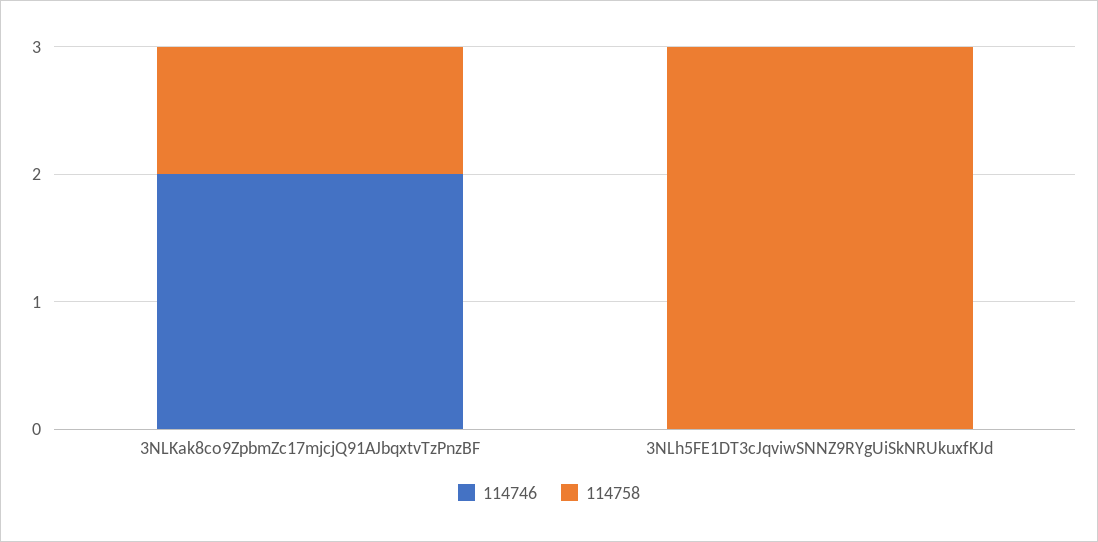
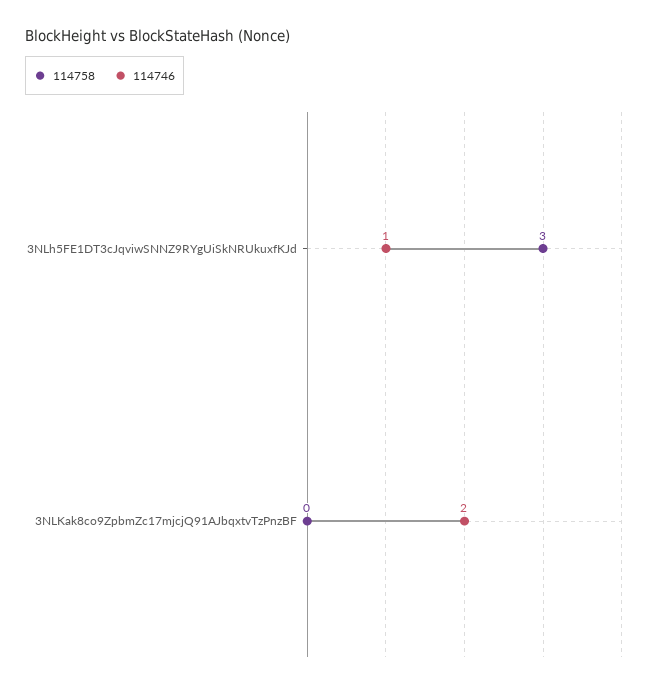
  {
    "114746": {
      "3NLKak8co9ZpbmZc17mjcjQ91AJbqxtvTzPnzBF": 2,
-     "3NLh5FE1DT3cJqviwSNNZ9RYgUiSkNRUkuxfKJd": 0
+     "3NLh5FE1DT3cJqviwSNNZ9RYgUiSkNRUkuxfKJd": 1
    },
    "114758": {
-     "3NLKak8co9ZpbmZc17mjcjQ91AJbqxtvTzPnzBF": 1,
+     "3NLKak8co9ZpbmZc17mjcjQ91AJbqxtvTzPnzBF": 0,
      "3NLh5FE1DT3cJqviwSNNZ9RYgUiSkNRUkuxfKJd": 3
    }
  }

